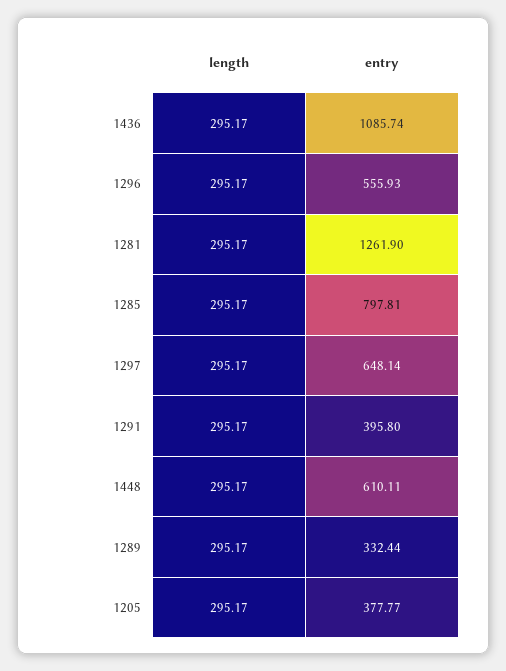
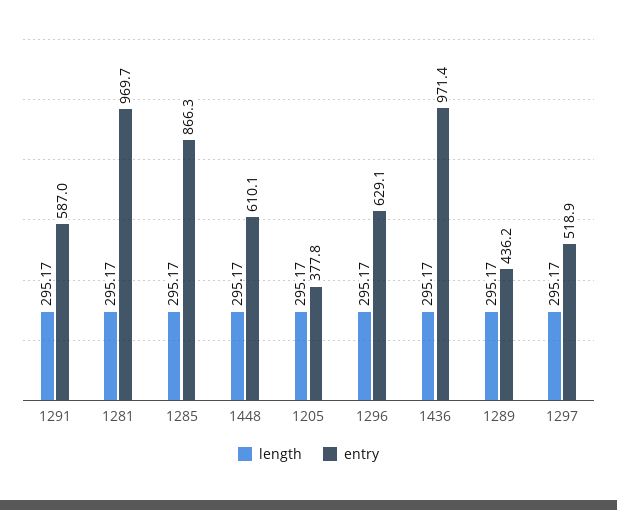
  {
    "length": {
      "1436": 295.17,
      "1296": 295.17,
      "1281": 295.17,
      "1285": 295.17,
      "1297": 295.17,
      "1291": 295.17,
      "1448": 295.17,
      "1289": 295.17,
      "1205": 295.17
    },
    "entry": {
-     "1436": 1085.74,
+     "1436": 971.4,
-     "1296": 555.93,
+     "1296": 629.1,
-     "1281": 1261.9,
+     "1281": 969.7,
-     "1285": 797.81,
+     "1285": 866.3,
-     "1297": 648.14,
+     "1297": 518.9,
-     "1291": 395.8,
+     "1291": 587,
      "1448": 610.11,
-     "1289": 332.44,
+     "1289": 436.2,
      "1205": 377.77
    }
  }

